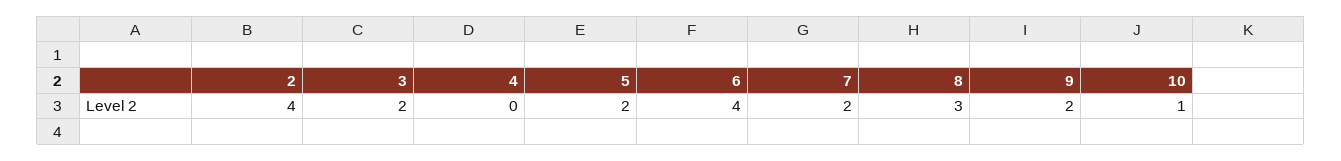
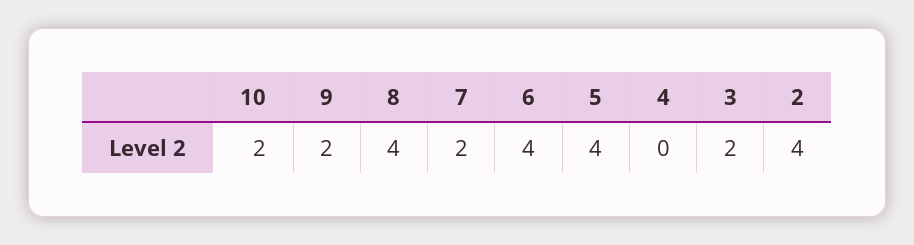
  {
    "2": 4,
    "3": 2,
    "4": 0,
-   "5": 2,
+   "5": 4,
    "6": 4,
    "7": 2,
-   "8": 3,
+   "8": 4,
    "9": 2,
-   "10": 1
+   "10": 2
  }

